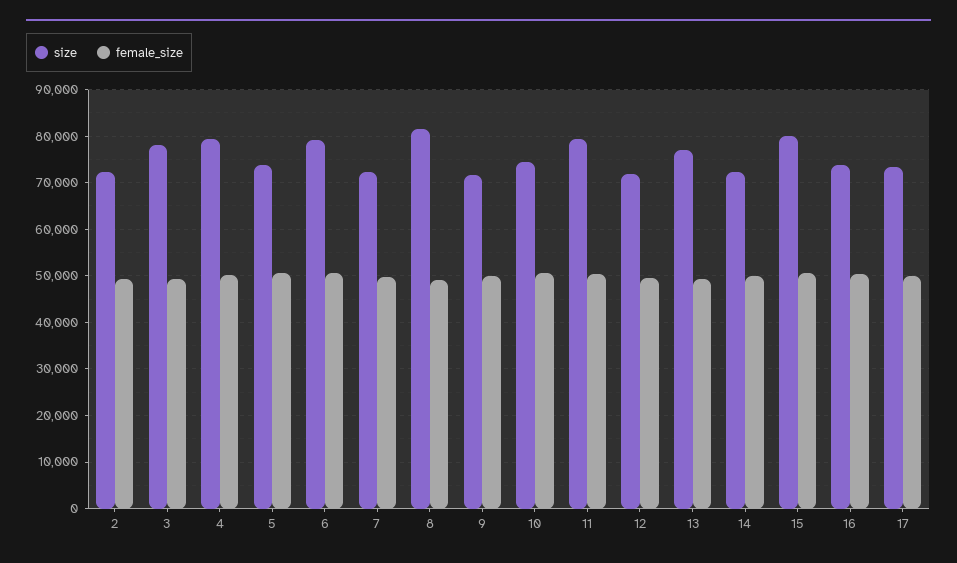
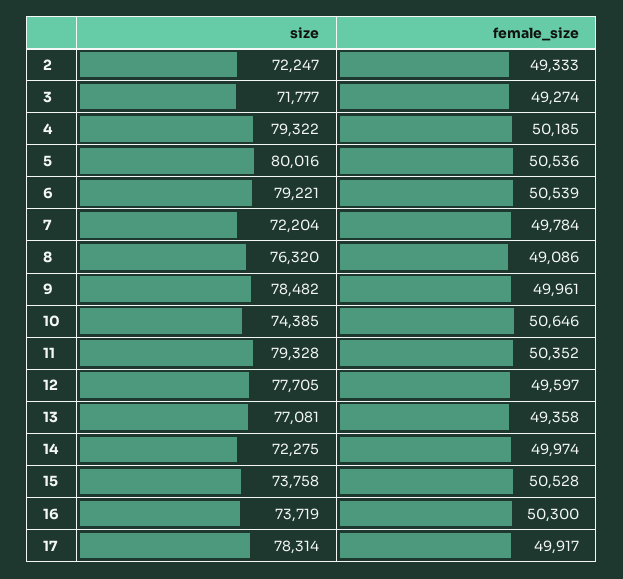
  {
    "size": {
      "2": 72247,
-     "3": 78000,
+     "3": 71777,
      "4": 79322,
-     "5": 74000,
+     "5": 80016,
      "6": 79221,
      "7": 72204,
-     "8": 82000,
+     "8": 76320,
-     "9": 72000,
+     "9": 78482,
      "10": 74385,
      "11": 79328,
-     "12": 72000,
+     "12": 77705,
      "13": 77081,
      "14": 72275,
-     "15": 80000,
+     "15": 73758,
      "16": 73719,
-     "17": 74000
+     "17": 78314
    },
    "female_size": {
      "2": 49333,
      "3": 49274,
      "4": 50185,
      "5": 50536,
      "6": 50539,
      "7": 49784,
      "8": 49086,
      "9": 49961,
      "10": 50646,
      "11": 50352,
      "12": 49597,
      "13": 49358,
      "14": 49974,
      "15": 50528,
      "16": 50300,
      "17": 49917
    }
  }

